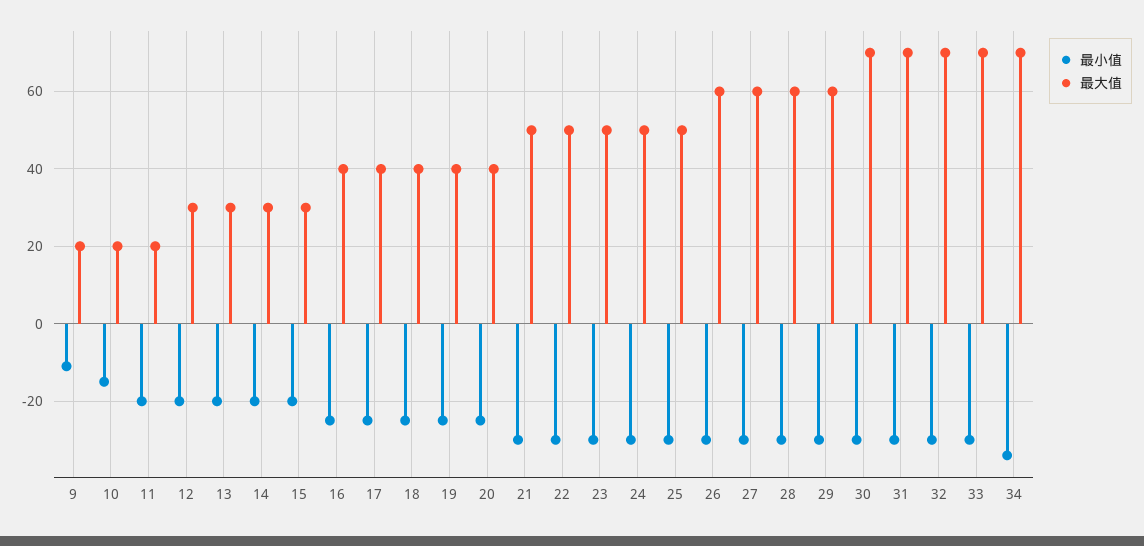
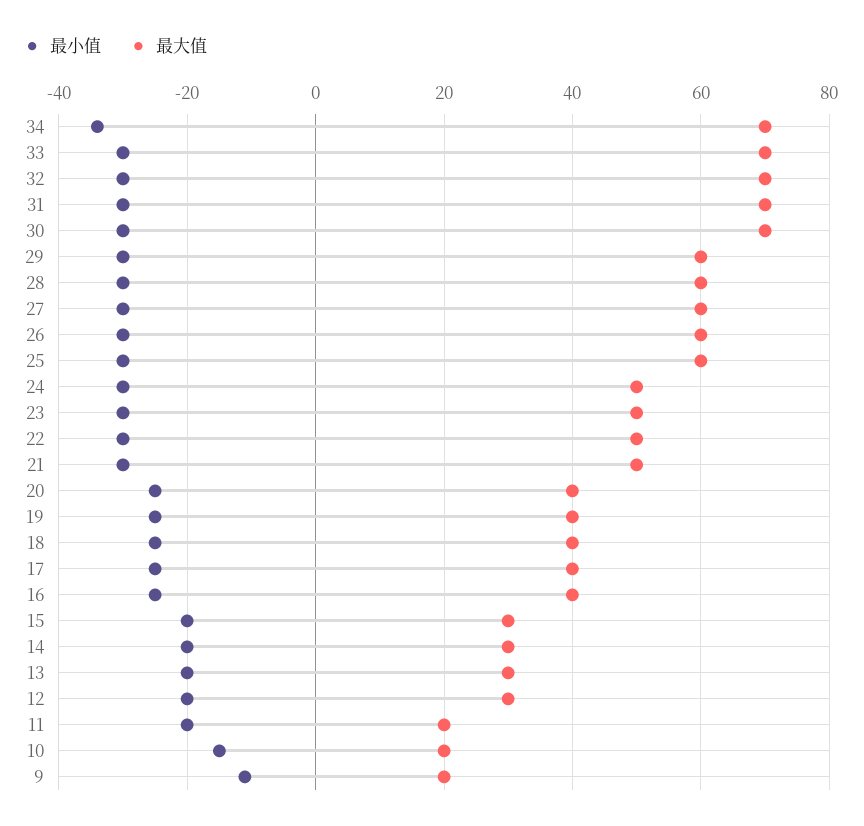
  {
    "最小值": {
      "9": -10,
      "10": -15,
      "11": -20,
      "12": -20,
      "13": -20,
      "14": -20,
      "15": -20,
      "16": -25,
      "17": -25,
      "18": -25,
      "19": -25,
      "20": -25,
      "21": -30,
      "22": -30,
      "23": -30,
      "24": -30,
      "25": -30,
      "26": -30,
      "27": -30,
      "28": -30,
      "29": -30,
      "30": -30,
      "31": -30,
      "32": -30,
      "33": -30,
      "34": -35
    },
    "最大值": {
      "9": 20,
      "10": 20,
      "11": 20,
      "12": 30,
      "13": 30,
      "14": 30,
      "15": 30,
      "16": 40,
      "17": 40,
      "18": 40,
      "19": 40,
      "20": 40,
      "21": 50,
      "22": 50,
      "23": 50,
      "24": 50,
-     "25": 50,
+     "25": 60,
      "26": 60,
      "27": 60,
      "28": 60,
      "29": 60,
      "30": 70,
      "31": 70,
      "32": 70,
      "33": 70,
      "34": 70
    }
  }

